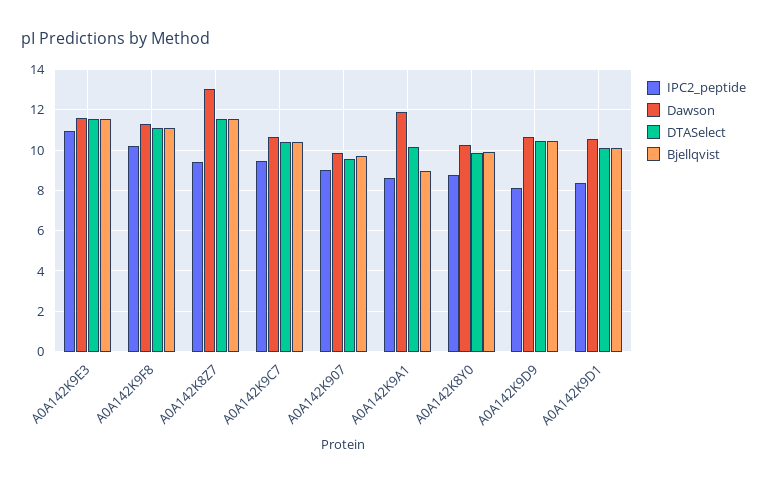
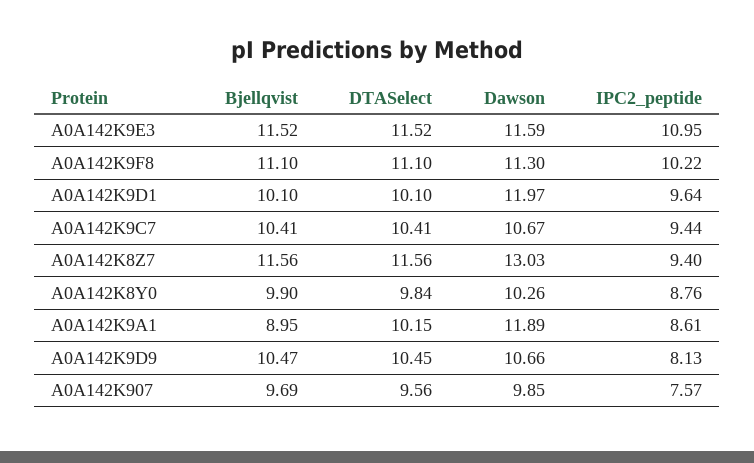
  {
    "IPC2_peptide": {
      "A0A142K9E3": 10.95,
      "A0A142K9F8": 10.22,
      "A0A142K8Z7": 9.4,
      "A0A142K9C7": 9.44,
-     "A0A142K907": 9,
+     "A0A142K907": 7.57,
      "A0A142K9A1": 8.61,
      "A0A142K8Y0": 8.76,
      "A0A142K9D9": 8.13,
-     "A0A142K9D1": 8.5
+     "A0A142K9D1": 9.64
    },
    "Dawson": {
      "A0A142K9E3": 11.59,
      "A0A142K9F8": 11.3,
      "A0A142K8Z7": 13.03,
      "A0A142K9C7": 10.67,
      "A0A142K907": 9.85,
      "A0A142K9A1": 11.89,
      "A0A142K8Y0": 10.26,
      "A0A142K9D9": 10.66,
-     "A0A142K9D1": 10.5
+     "A0A142K9D1": 11.97
    },
    "DTASelect": {
      "A0A142K9E3": 11.52,
      "A0A142K9F8": 11.1,
      "A0A142K8Z7": 11.56,
      "A0A142K9C7": 10.41,
      "A0A142K907": 9.56,
      "A0A142K9A1": 10.15,
      "A0A142K8Y0": 9.84,
      "A0A142K9D9": 10.45,
      "A0A142K9D1": 10.1
    },
    "Bjellqvist": {
      "A0A142K9E3": 11.52,
      "A0A142K9F8": 11.1,
      "A0A142K8Z7": 11.56,
      "A0A142K9C7": 10.41,
      "A0A142K907": 9.69,
      "A0A142K9A1": 8.95,
      "A0A142K8Y0": 9.9,
      "A0A142K9D9": 10.47,
      "A0A142K9D1": 10.1
    }
  }

